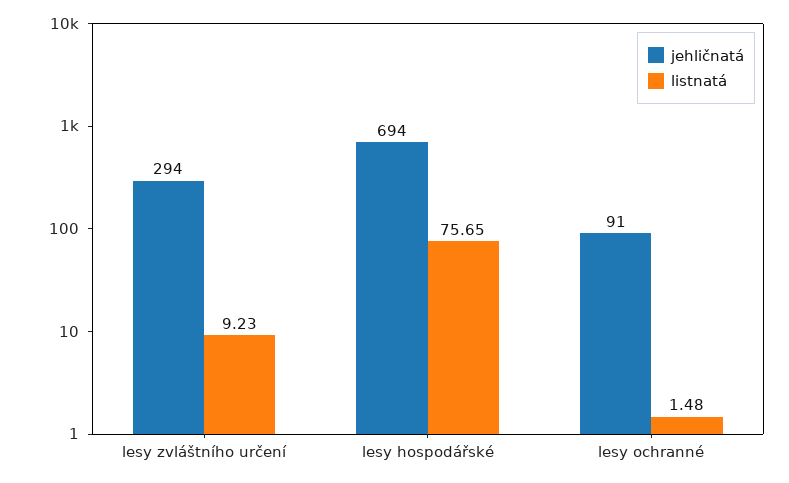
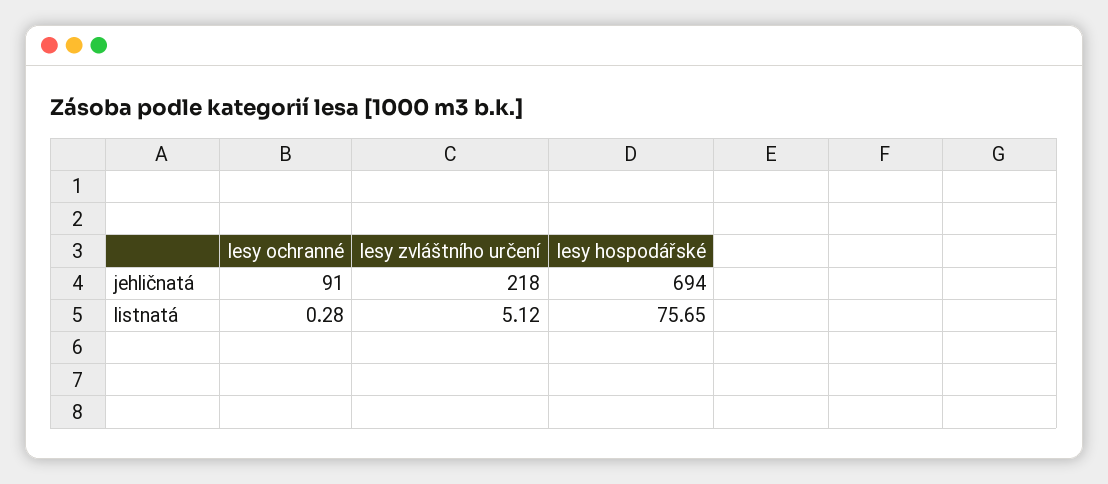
  {
    "jehličnatá": {
-     "lesy zvláštního určení": 294,
+     "lesy zvláštního určení": 218,
      "lesy hospodářské": 694,
      "lesy ochranné": 91
    },
    "listnatá": {
-     "lesy zvláštního určení": 9.23,
+     "lesy zvláštního určení": 5.12,
      "lesy hospodářské": 75.65,
-     "lesy ochranné": 1.48
+     "lesy ochranné": 0.28
    }
  }

